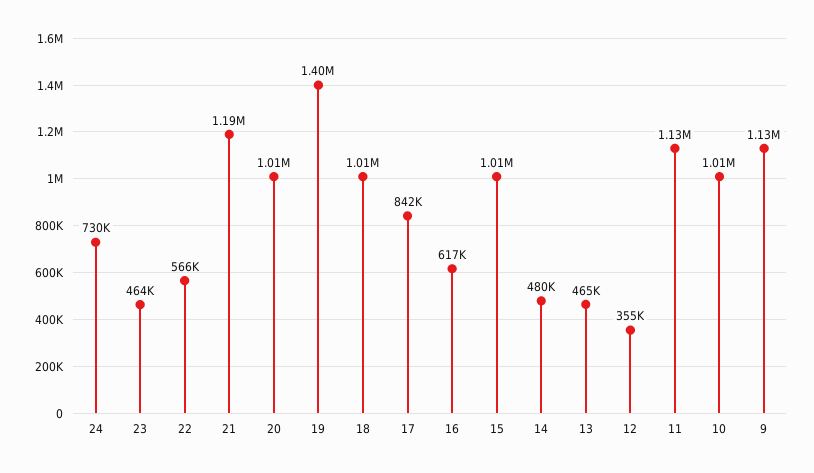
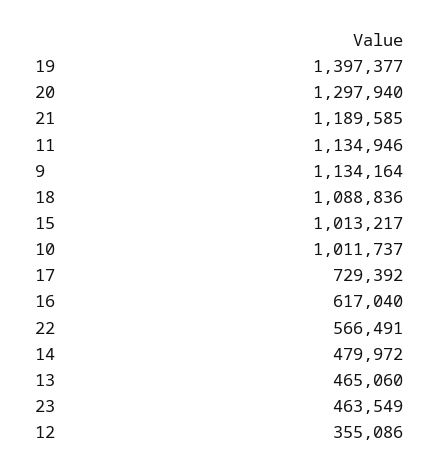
  {
-   "24": 730000,
    "23": 463549,
    "22": 566491,
    "21": 1189585,
-   "20": 1010000,
+   "20": 1297940,
    "19": 1397377,
-   "18": 1010000,
+   "18": 1088836,
-   "17": 842000,
+   "17": 729392,
    "16": 617040,
    "15": 1013217,
    "14": 479972,
    "13": 465060,
    "12": 355086,
    "11": 1134946,
    "10": 1011737,
    "9": 1134164
  }

